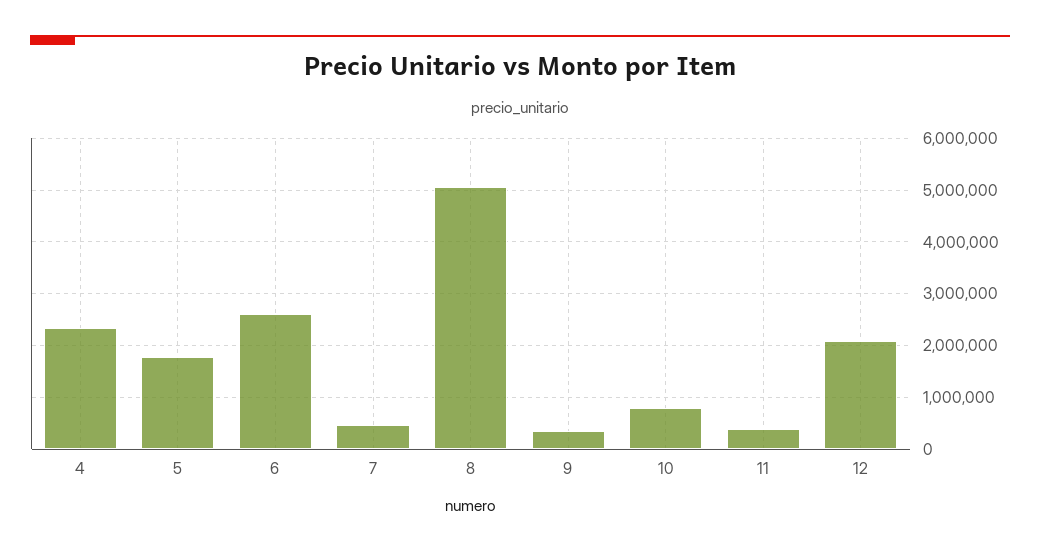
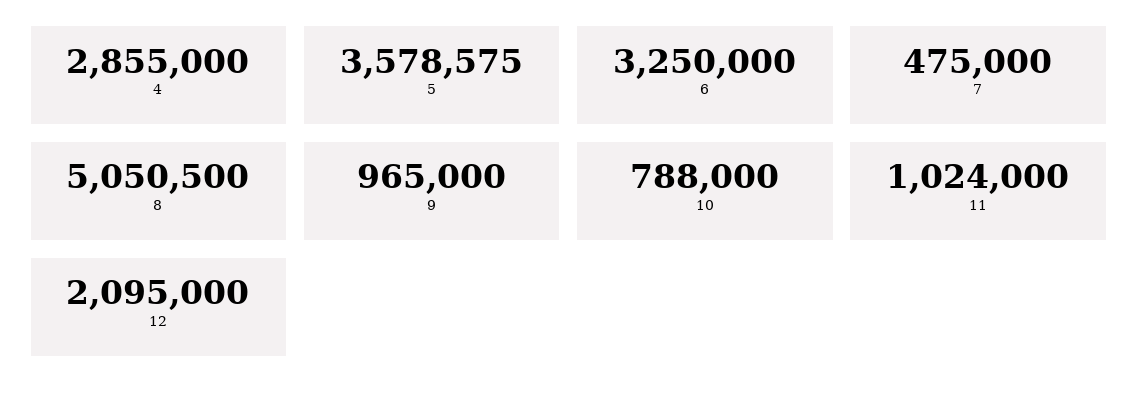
  {
-   "4": 2400000,
+   "4": 2855000,
-   "5": 1800000,
+   "5": 3578575,
-   "6": 2600000,
+   "6": 3250000,
    "7": 475000,
    "8": 5050500,
-   "9": 400000,
+   "9": 965000,
    "10": 788000,
-   "11": 400000,
+   "11": 1024000,
    "12": 2095000
  }

